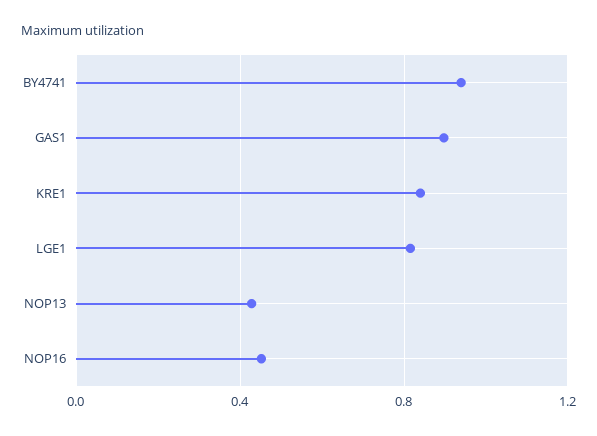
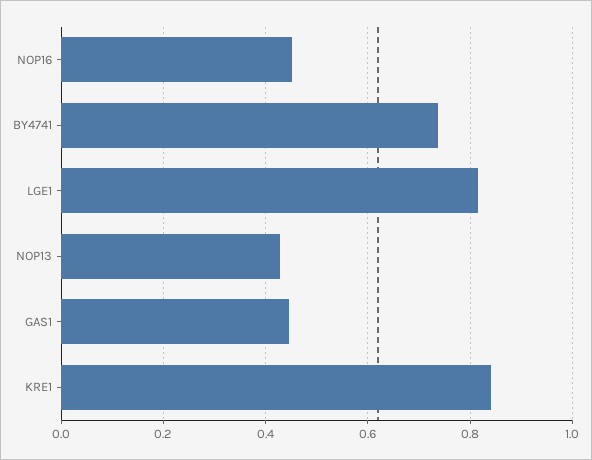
  {
-   "BY4741": 0.95,
+   "BY4741": 0.74,
-   "GAS1": 0.9,
+   "GAS1": 0.44,
    "KRE1": 0.84,
    "LGE1": 0.82,
    "NOP13": 0.42,
    "NOP16": 0.46
  }

